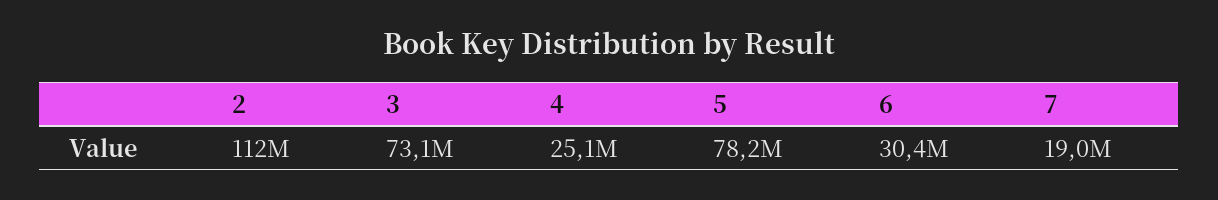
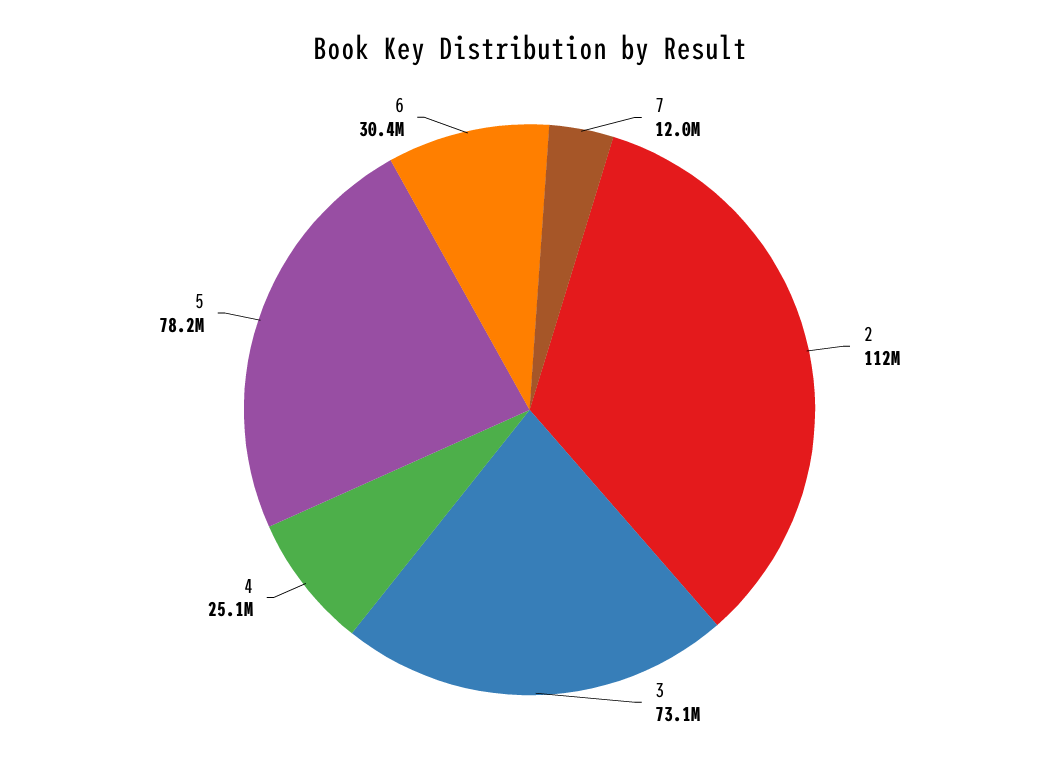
  {
    "2": 112000000,
    "3": 73100000,
    "4": 25100000,
    "5": 78200000,
    "6": 30400000,
-   "7": 19000000
+   "7": 12000000
  }

